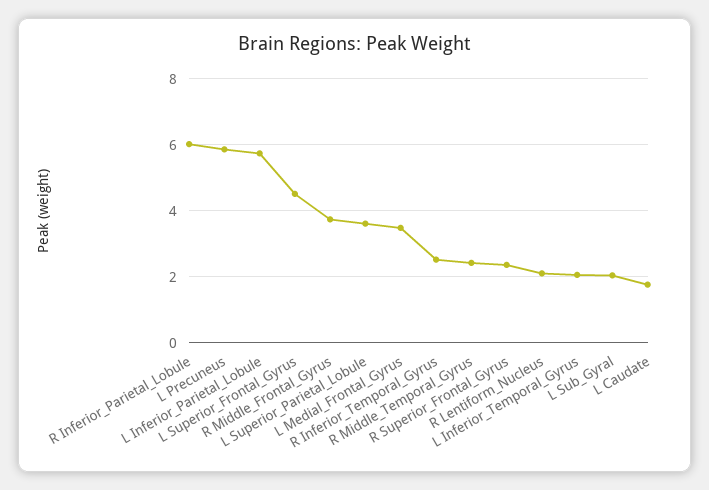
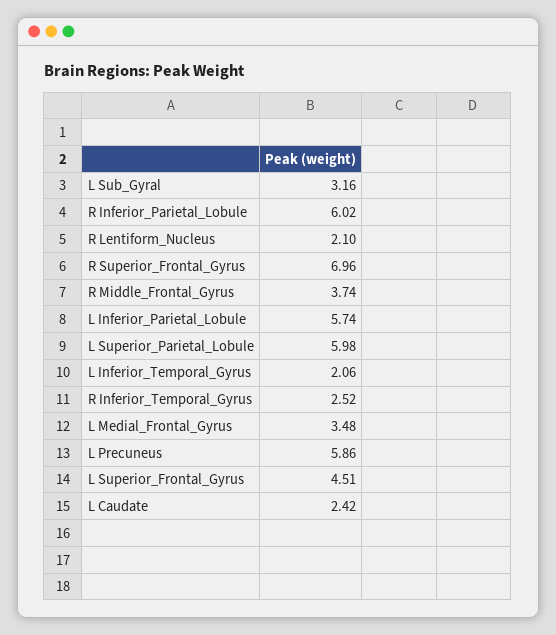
  {
    "R Inferior_Parietal_Lobule": 6.02,
    "L Precuneus": 5.86,
    "L Inferior_Parietal_Lobule": 5.74,
    "L Superior_Frontal_Gyrus": 4.51,
    "R Middle_Frontal_Gyrus": 3.74,
-   "L Superior_Parietal_Lobule": 3.6,
+   "L Superior_Parietal_Lobule": 5.98,
    "L Medial_Frontal_Gyrus": 3.48,
    "R Inferior_Temporal_Gyrus": 2.52,
-   "R Middle_Temporal_Gyrus": 2.4,
-   "R Superior_Frontal_Gyrus": 2.4,
+   "R Superior_Frontal_Gyrus": 6.96,
    "R Lentiform_Nucleus": 2.1,
    "L Inferior_Temporal_Gyrus": 2.06,
-   "L Sub_Gyral": 2,
+   "L Sub_Gyral": 3.16,
-   "L Caudate": 1.8
+   "L Caudate": 2.42
  }

